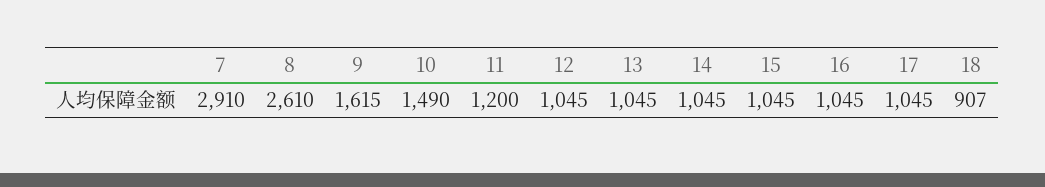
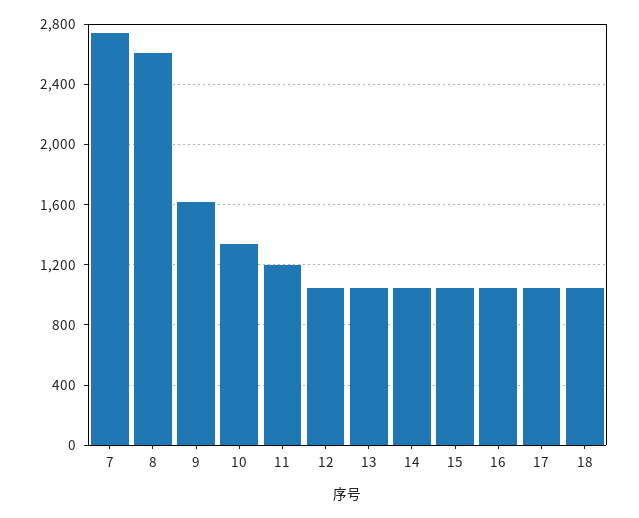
  {
-   "7": 2910,
+   "7": 2750,
    "8": 2610,
    "9": 1615,
-   "10": 1490,
+   "10": 1350,
    "11": 1200,
    "12": 1045,
    "13": 1045,
    "14": 1045,
    "15": 1045,
    "16": 1045,
    "17": 1045,
-   "18": 907
+   "18": 1050
  }

